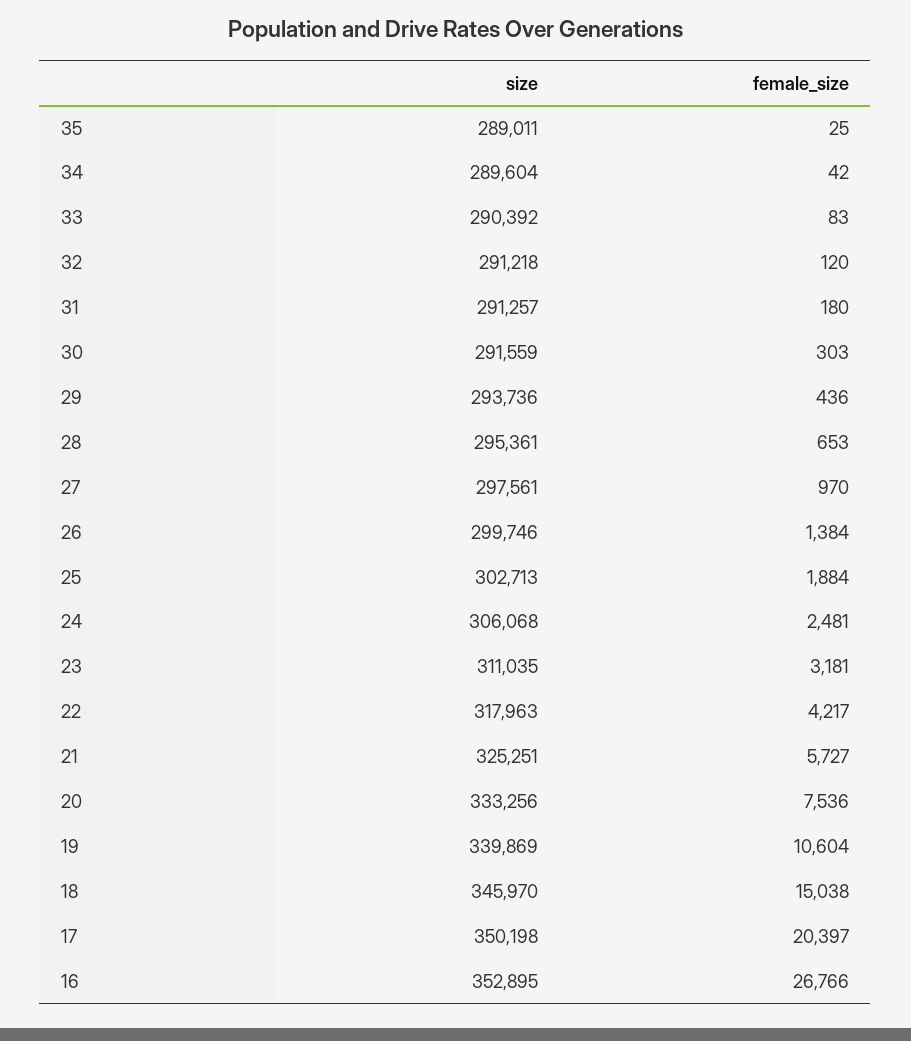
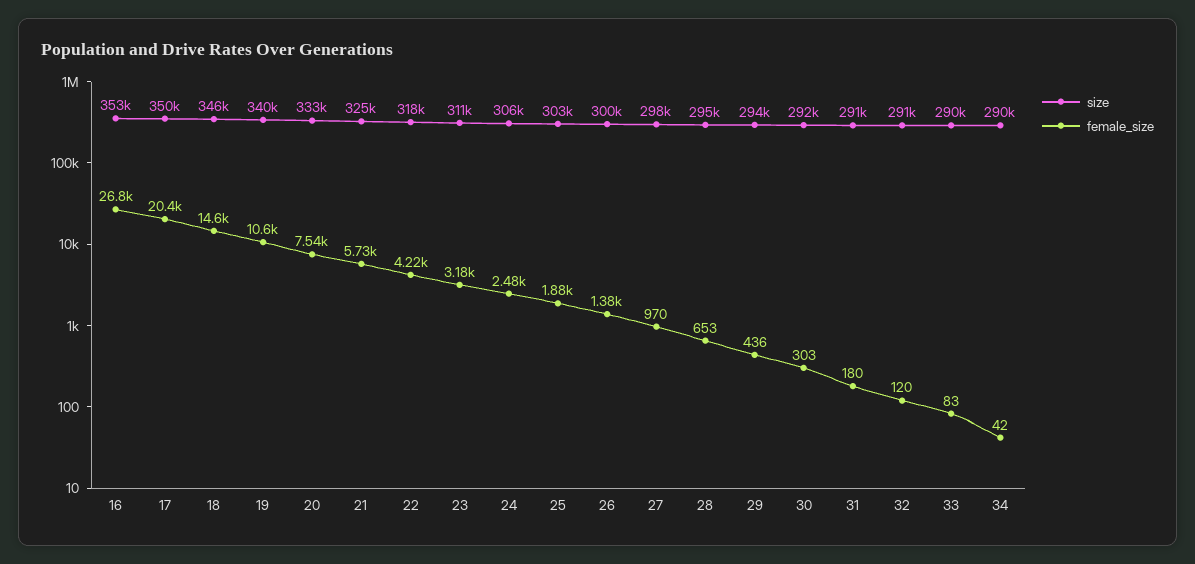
  {
    "size": {
-     "35": 289011,
      "34": 289604,
      "33": 290392,
      "32": 291218,
      "31": 291257,
      "30": 291559,
      "29": 293736,
      "28": 295361,
      "27": 297561,
      "26": 299746,
      "25": 302713,
      "24": 306068,
      "23": 311035,
      "22": 317963,
      "21": 325251,
      "20": 333256,
      "19": 339869,
      "18": 345970,
      "17": 350198,
      "16": 352895
    },
    "female_size": {
-     "35": 25,
      "34": 42,
      "33": 83,
      "32": 120,
      "31": 180,
      "30": 303,
      "29": 436,
      "28": 653,
      "27": 970,
      "26": 1384,
      "25": 1884,
      "24": 2481,
      "23": 3181,
      "22": 4217,
      "21": 5727,
      "20": 7536,
      "19": 10604,
-     "18": 15038,
+     "18": 14600,
      "17": 20397,
      "16": 26766
    }
  }

